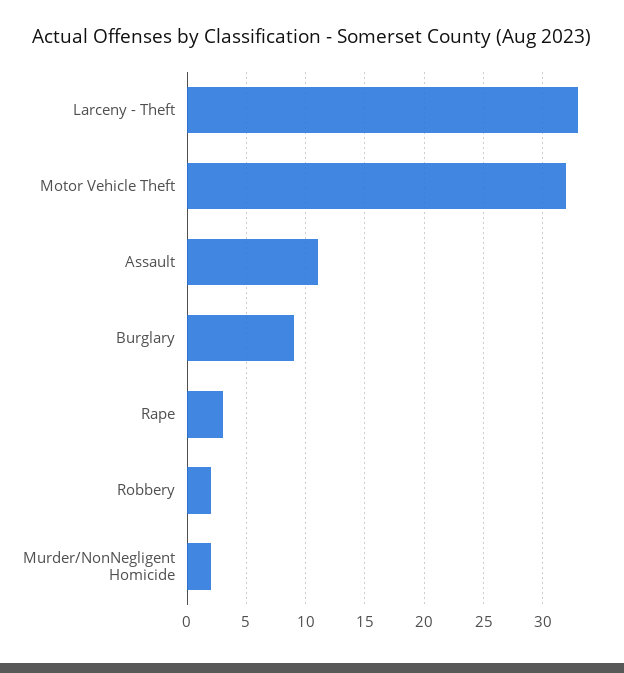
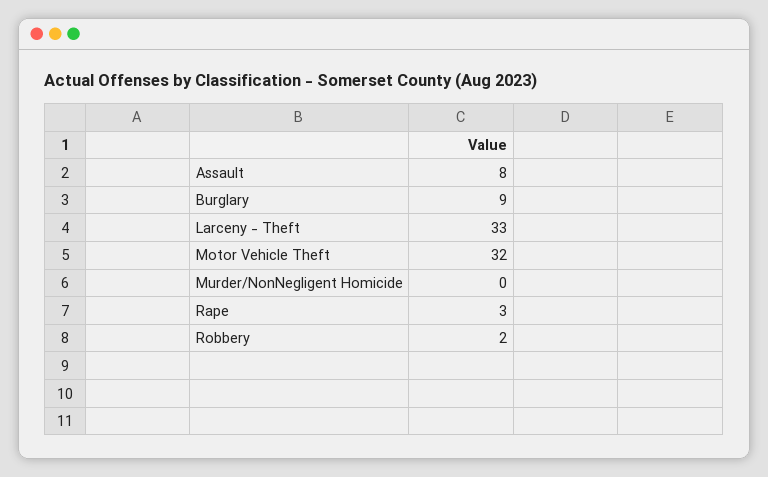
  {
    "Larceny - Theft": 33,
    "Motor Vehicle Theft": 32,
-   "Assault": 11,
+   "Assault": 8,
    "Burglary": 9,
    "Rape": 3,
    "Robbery": 2,
-   "Murder/NonNegligent Homicide": 2
+   "Murder/NonNegligent Homicide": 0
  }

